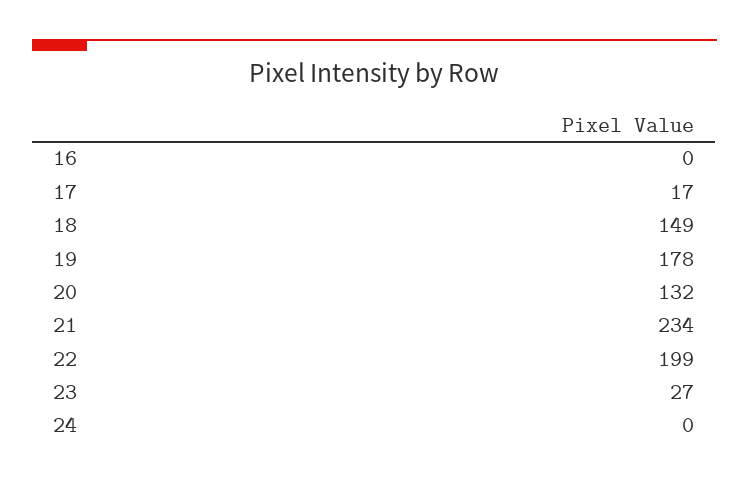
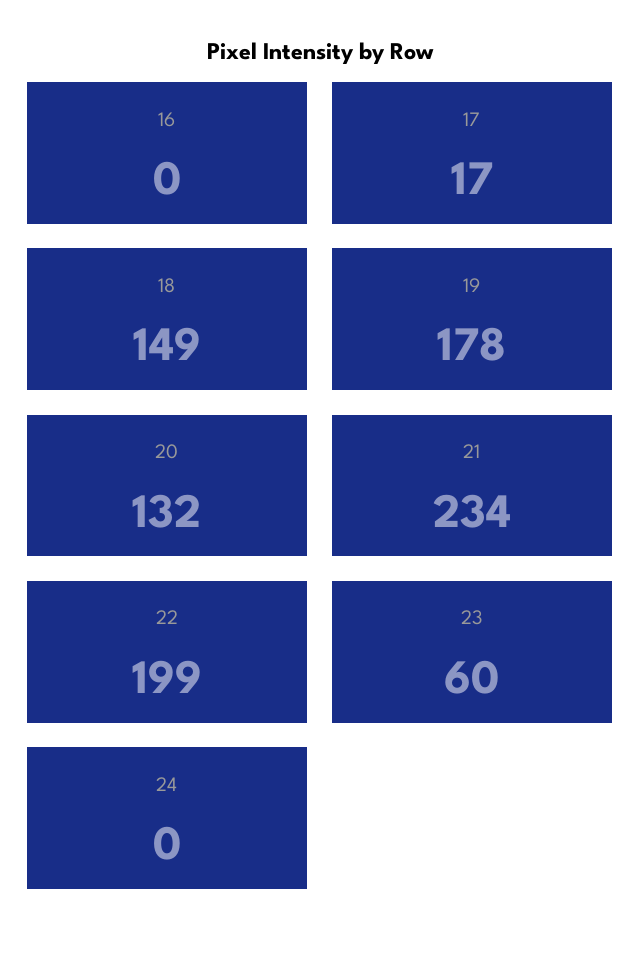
  {
    "16": 0,
    "17": 17,
    "18": 149,
    "19": 178,
    "20": 132,
    "21": 234,
    "22": 199,
-   "23": 27,
+   "23": 60,
    "24": 0
  }

